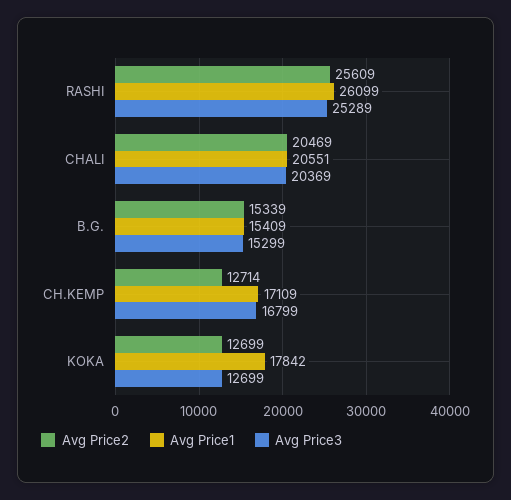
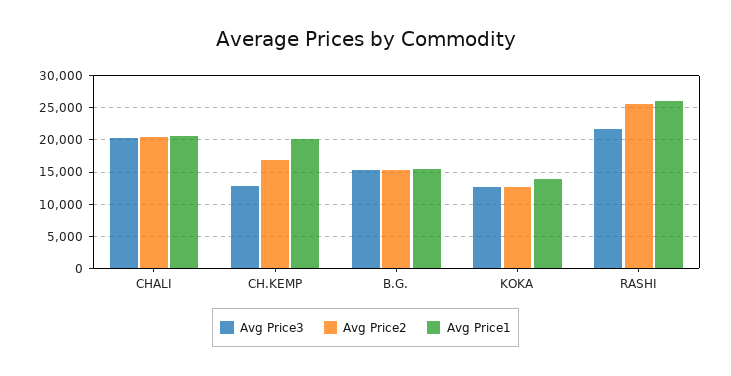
  {
    "Avg Price2": {
      "RASHI": 25609,
      "CHALI": 20469,
      "B.G.": 15339,
-     "CH.KEMP": 12714,
+     "CH.KEMP": 17000,
      "KOKA": 12699
    },
    "Avg Price1": {
      "RASHI": 26099,
      "CHALI": 20551,
      "B.G.": 15409,
-     "CH.KEMP": 17109,
+     "CH.KEMP": 20000,
-     "KOKA": 17842
+     "KOKA": 14000
    },
    "Avg Price3": {
-     "RASHI": 25289,
+     "RASHI": 22000,
      "CHALI": 20369,
      "B.G.": 15299,
-     "CH.KEMP": 16799,
+     "CH.KEMP": 13000,
      "KOKA": 12699
    }
  }

